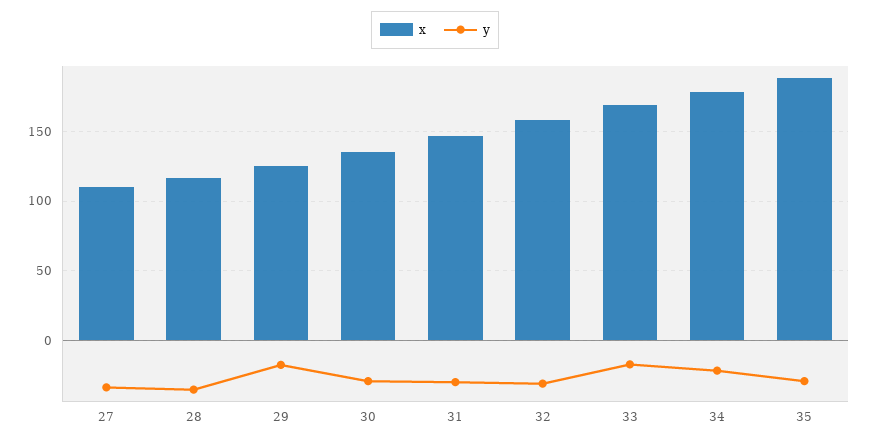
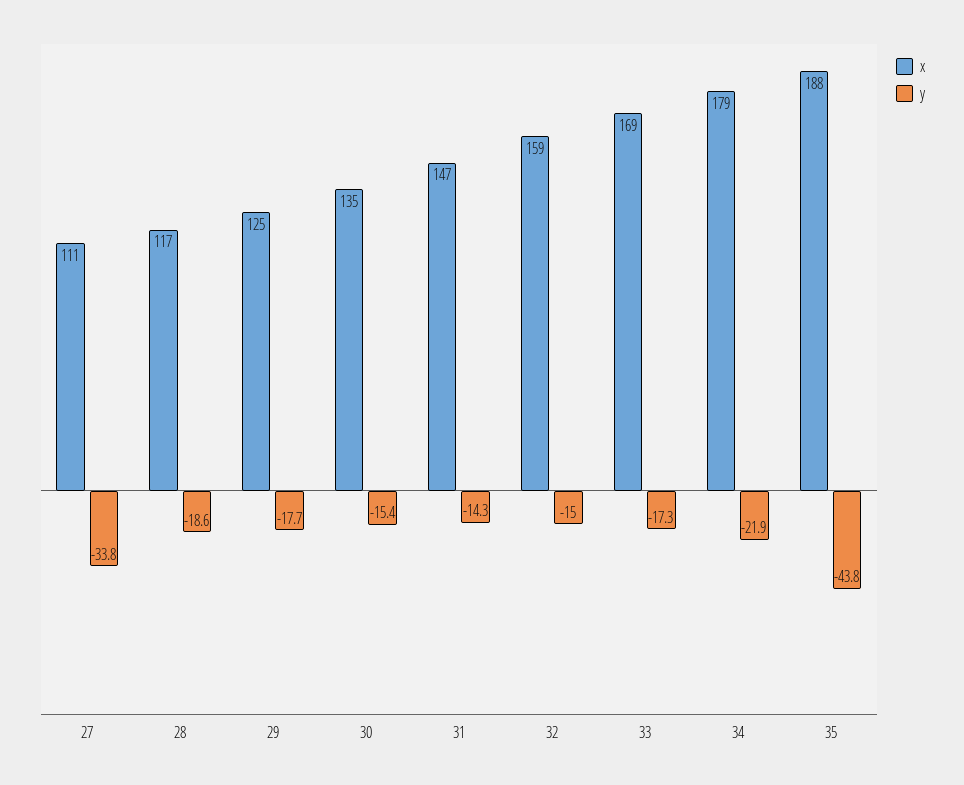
  {
    "x": {
      "27": 111,
      "28": 117,
      "29": 125,
      "30": 135,
      "31": 147,
      "32": 159,
      "33": 169,
      "34": 179,
      "35": 188
    },
    "y": {
      "27": -33.8,
-     "28": -35,
+     "28": -18.6,
      "29": -17.7,
-     "30": -30,
+     "30": -15.4,
-     "31": -30,
+     "31": -14.3,
-     "32": -30,
+     "32": -15,
      "33": -17.3,
      "34": -21.9,
-     "35": -30
+     "35": -43.8
    }
  }

